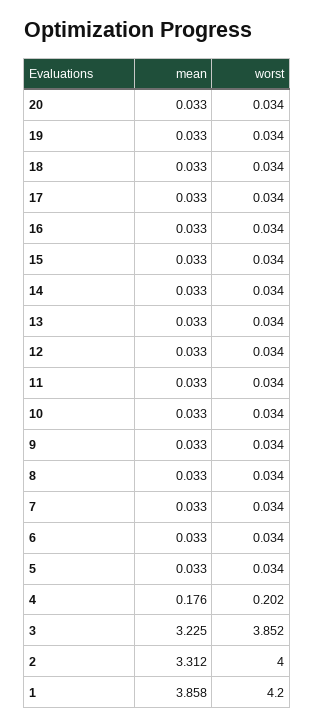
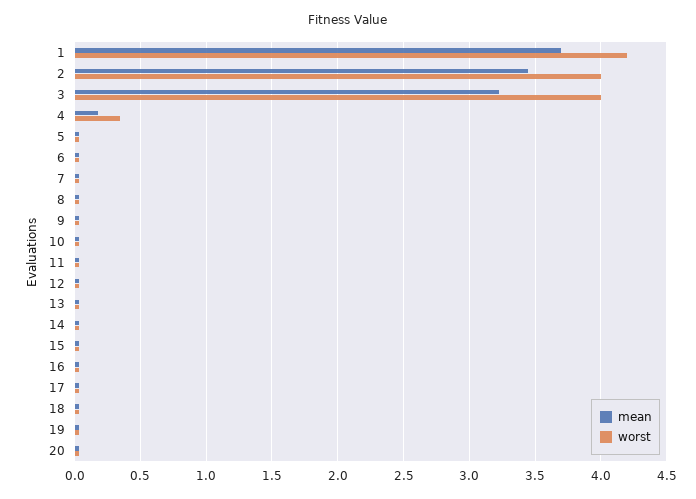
  {
    "mean": {
      "20": 0.033,
      "19": 0.033,
      "18": 0.033,
      "17": 0.033,
      "16": 0.033,
      "15": 0.033,
      "14": 0.033,
      "13": 0.033,
      "12": 0.033,
      "11": 0.033,
      "10": 0.033,
      "9": 0.033,
      "8": 0.033,
      "7": 0.033,
      "6": 0.033,
      "5": 0.033,
      "4": 0.176,
      "3": 3.225,
-     "2": 3.312,
+     "2": 3.45,
-     "1": 3.858
+     "1": 3.7
    },
    "worst": {
      "20": 0.034,
      "19": 0.034,
      "18": 0.034,
      "17": 0.034,
      "16": 0.034,
      "15": 0.034,
      "14": 0.034,
      "13": 0.034,
      "12": 0.034,
      "11": 0.034,
      "10": 0.034,
      "9": 0.034,
      "8": 0.034,
      "7": 0.034,
      "6": 0.034,
      "5": 0.034,
-     "4": 0.202,
+     "4": 0.35,
-     "3": 3.852,
+     "3": 4,
      "2": 4,
      "1": 4.2
    }
  }

